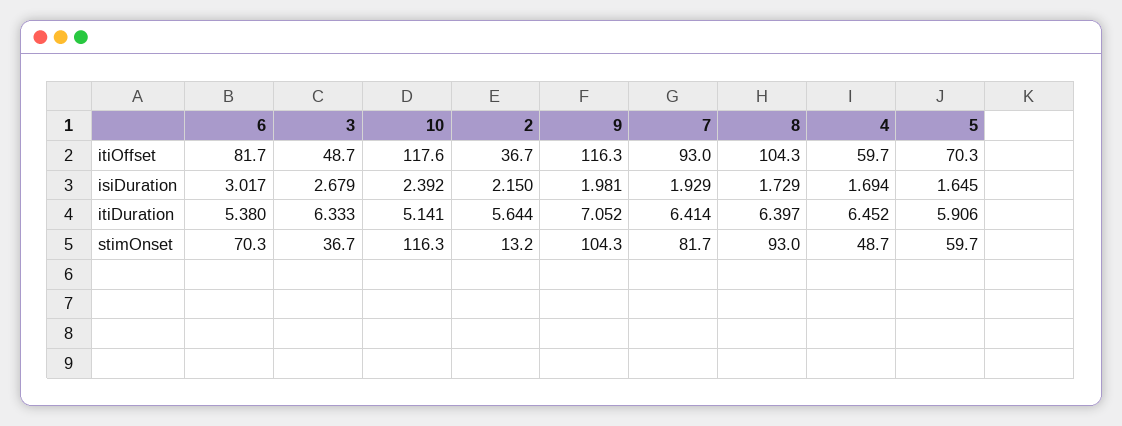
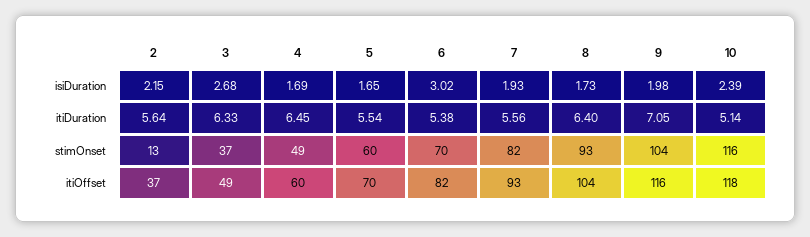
  {
    "6": {
      "itiOffset": 81.7,
      "isiDuration": 3.017,
      "itiDuration": 5.38,
      "stimOnset": 70.3
    },
    "3": {
      "itiOffset": 48.7,
      "isiDuration": 2.679,
      "itiDuration": 6.333,
      "stimOnset": 36.7
    },
    "10": {
      "itiOffset": 117.6,
      "isiDuration": 2.392,
      "itiDuration": 5.141,
      "stimOnset": 116.3
    },
    "2": {
      "itiOffset": 36.7,
      "isiDuration": 2.15,
      "itiDuration": 5.644,
      "stimOnset": 13.2
    },
    "9": {
      "itiOffset": 116.3,
      "isiDuration": 1.981,
      "itiDuration": 7.052,
      "stimOnset": 104.3
    },
    "7": {
      "itiOffset": 93,
      "isiDuration": 1.929,
-     "itiDuration": 6.414,
+     "itiDuration": 5.56,
      "stimOnset": 81.7
    },
    "8": {
      "itiOffset": 104.3,
      "isiDuration": 1.729,
      "itiDuration": 6.397,
      "stimOnset": 93
    },
    "4": {
      "itiOffset": 59.7,
      "isiDuration": 1.694,
      "itiDuration": 6.452,
      "stimOnset": 48.7
    },
    "5": {
      "itiOffset": 70.3,
      "isiDuration": 1.645,
-     "itiDuration": 5.906,
+     "itiDuration": 5.54,
      "stimOnset": 59.7
    }
  }

